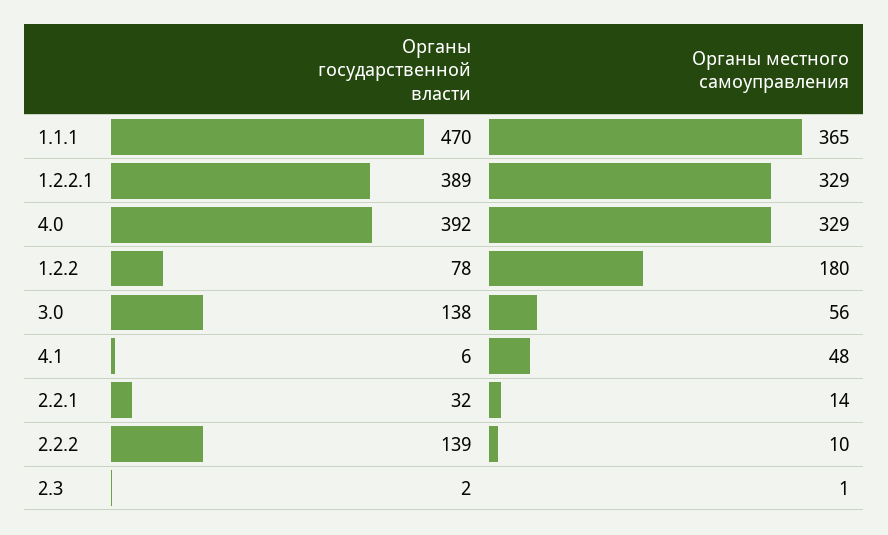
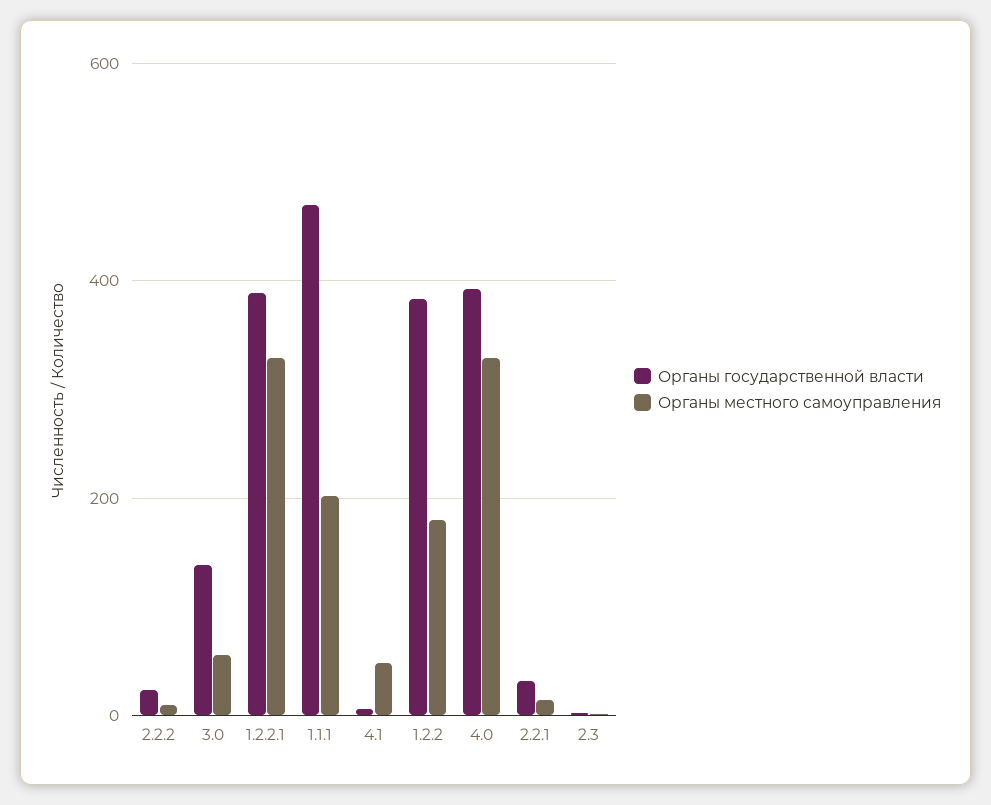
  {
    "Органы государственной власти": {
      "1.1.1": 470,
      "1.2.2.1": 389,
      "4.0": 392,
-     "1.2.2": 78,
+     "1.2.2": 380,
      "3.0": 138,
      "4.1": 6,
      "2.2.1": 32,
-     "2.2.2": 139,
+     "2.2.2": 20,
      "2.3": 2
    },
    "Органы местного самоуправления": {
-     "1.1.1": 365,
+     "1.1.1": 200,
      "1.2.2.1": 329,
      "4.0": 329,
      "1.2.2": 180,
      "3.0": 56,
      "4.1": 48,
      "2.2.1": 14,
      "2.2.2": 10,
      "2.3": 1
    }
  }

